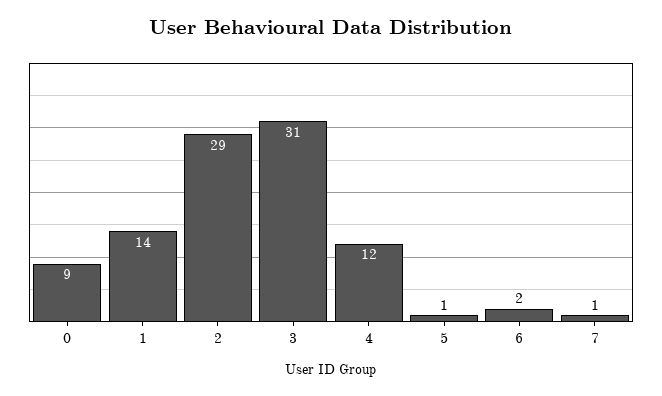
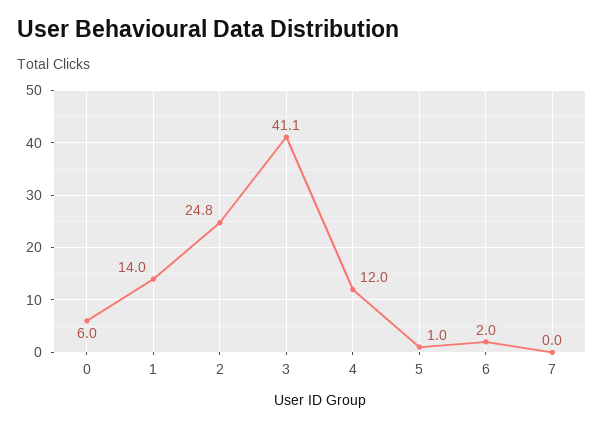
  {
-   "0": 9,
+   "0": 6,
    "1": 14,
-   "2": 29,
+   "2": 24.8,
-   "3": 31,
+   "3": 41.1,
    "4": 12,
    "5": 1,
    "6": 2,
-   "7": 1
+   "7": 0
  }

